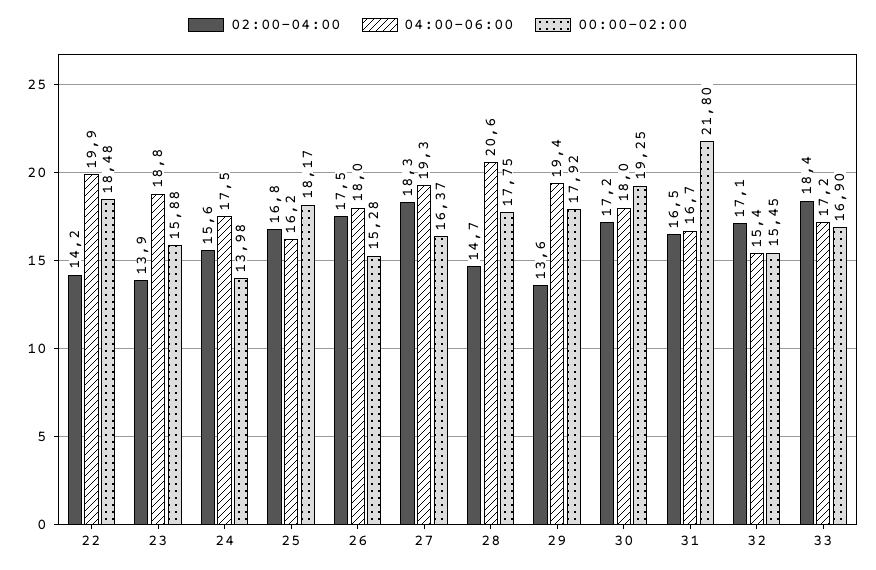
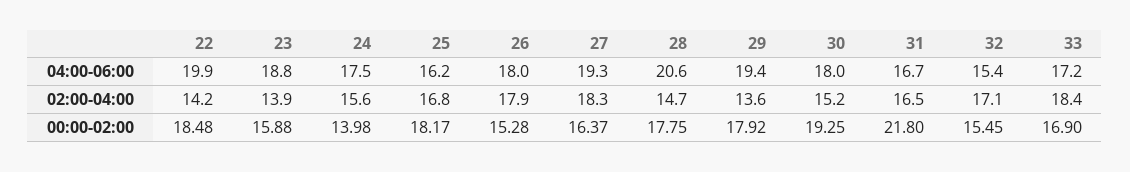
  {
    "02:00-04:00": {
      "22": 14.2,
      "23": 13.9,
      "24": 15.6,
      "25": 16.8,
-     "26": 17.5,
+     "26": 17.9,
      "27": 18.3,
      "28": 14.7,
      "29": 13.6,
-     "30": 17.2,
+     "30": 15.2,
      "31": 16.5,
      "32": 17.1,
      "33": 18.4
    },
    "04:00-06:00": {
      "22": 19.9,
      "23": 18.8,
      "24": 17.5,
      "25": 16.2,
      "26": 18,
      "27": 19.3,
      "28": 20.6,
      "29": 19.4,
      "30": 18,
      "31": 16.7,
      "32": 15.4,
      "33": 17.2
    },
    "00:00-02:00": {
      "22": 18.48,
      "23": 15.88,
      "24": 13.98,
      "25": 18.17,
      "26": 15.28,
      "27": 16.37,
      "28": 17.75,
      "29": 17.92,
      "30": 19.25,
      "31": 21.8,
      "32": 15.45,
      "33": 16.9
    }
  }

